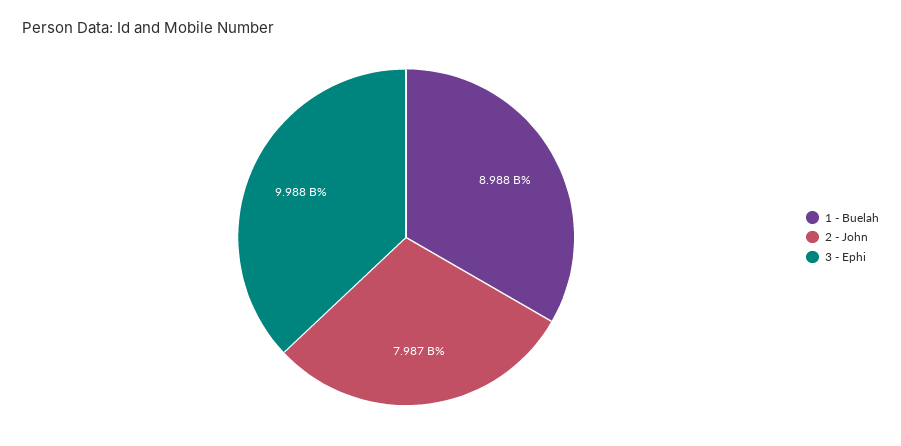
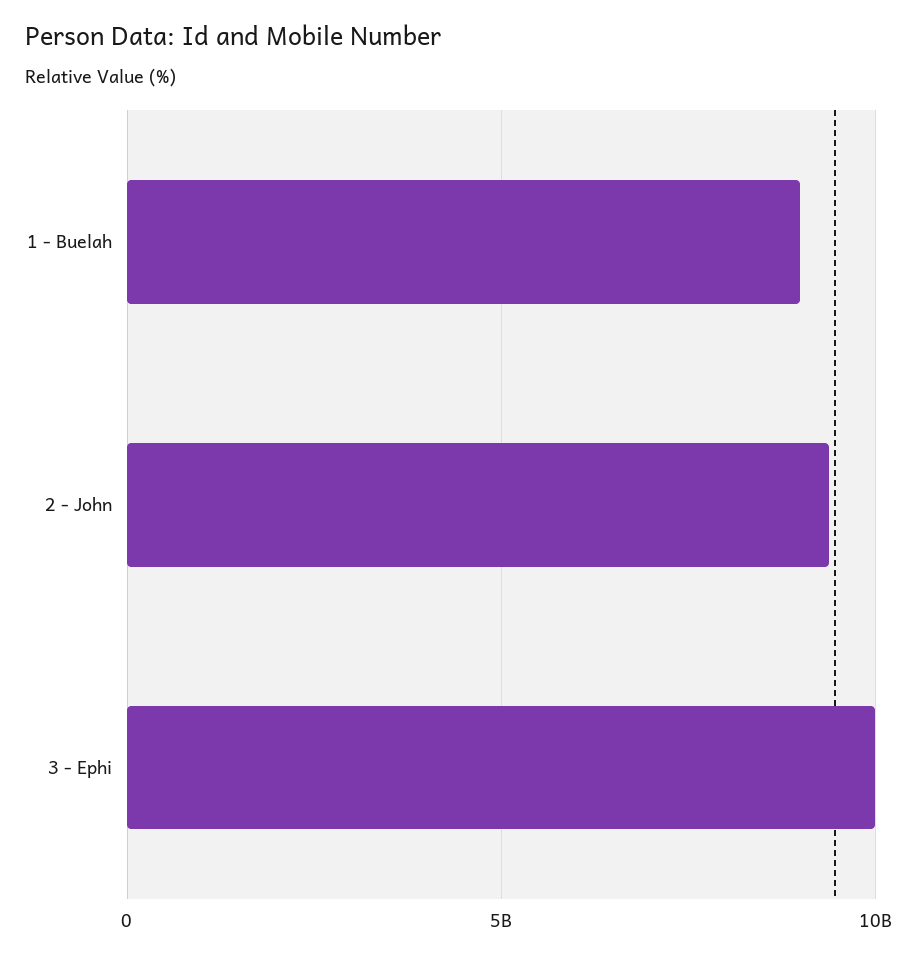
  {
    "1 - Buelah": 8988000000,
-   "2 - John": 7987000000,
+   "2 - John": 9500000000,
    "3 - Ephi": 9988000000
  }

